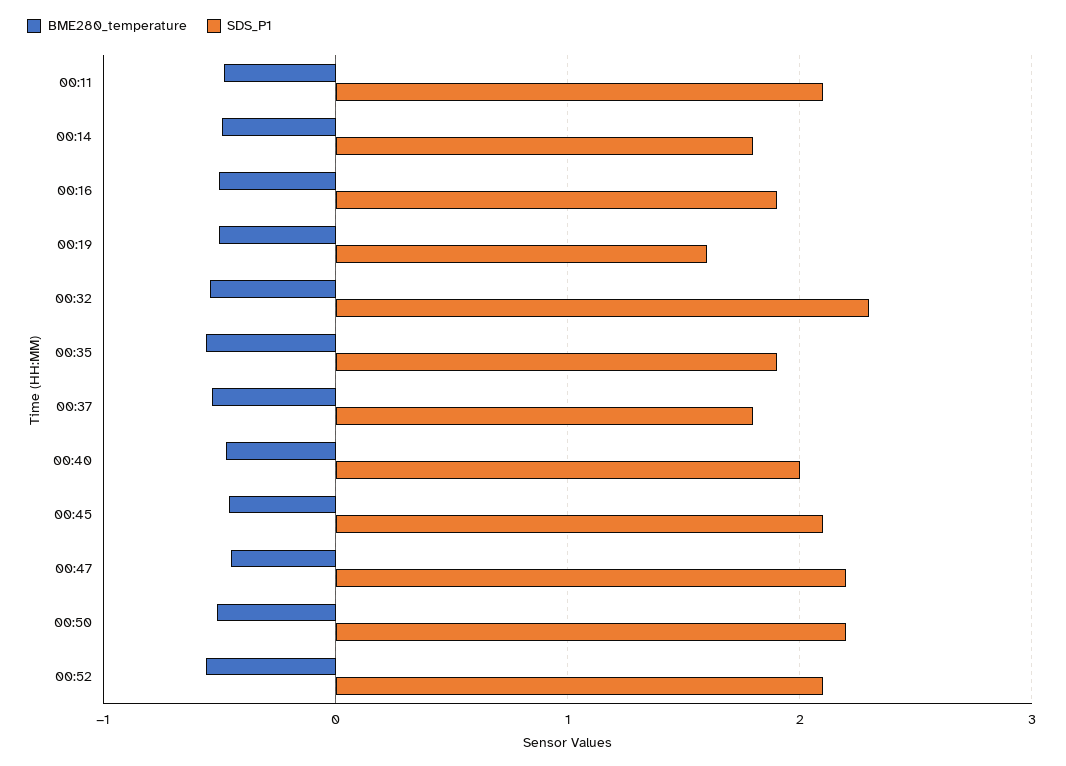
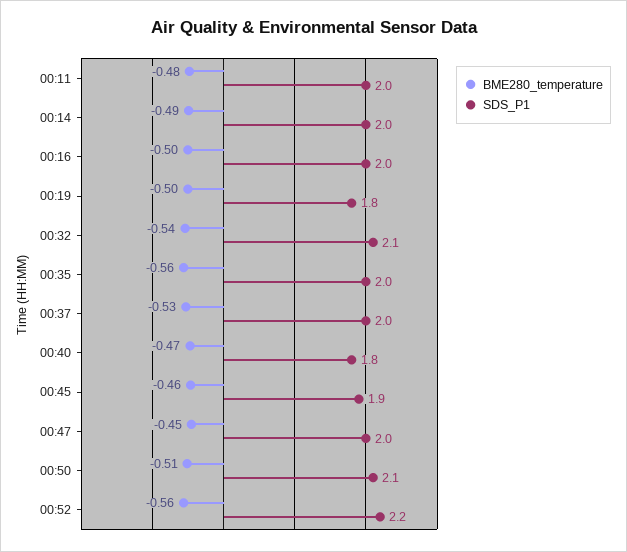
  {
    "BME280_temperature": {
      "00:11": -0.48,
      "00:14": -0.49,
      "00:16": -0.5,
      "00:19": -0.5,
      "00:32": -0.54,
      "00:35": -0.56,
      "00:37": -0.53,
      "00:40": -0.47,
      "00:45": -0.46,
      "00:47": -0.45,
      "00:50": -0.51,
      "00:52": -0.56
    },
    "SDS_P1": {
-     "00:11": 2.1,
+     "00:11": 2,
-     "00:14": 1.8,
+     "00:14": 2,
-     "00:16": 1.9,
+     "00:16": 2,
-     "00:19": 1.6,
+     "00:19": 1.8,
-     "00:32": 2.3,
+     "00:32": 2.1,
-     "00:35": 1.9,
+     "00:35": 2,
-     "00:37": 1.8,
+     "00:37": 2,
-     "00:40": 2,
+     "00:40": 1.8,
-     "00:45": 2.1,
+     "00:45": 1.9,
-     "00:47": 2.2,
+     "00:47": 2,
-     "00:50": 2.2,
+     "00:50": 2.1,
-     "00:52": 2.1
+     "00:52": 2.2
    }
  }

